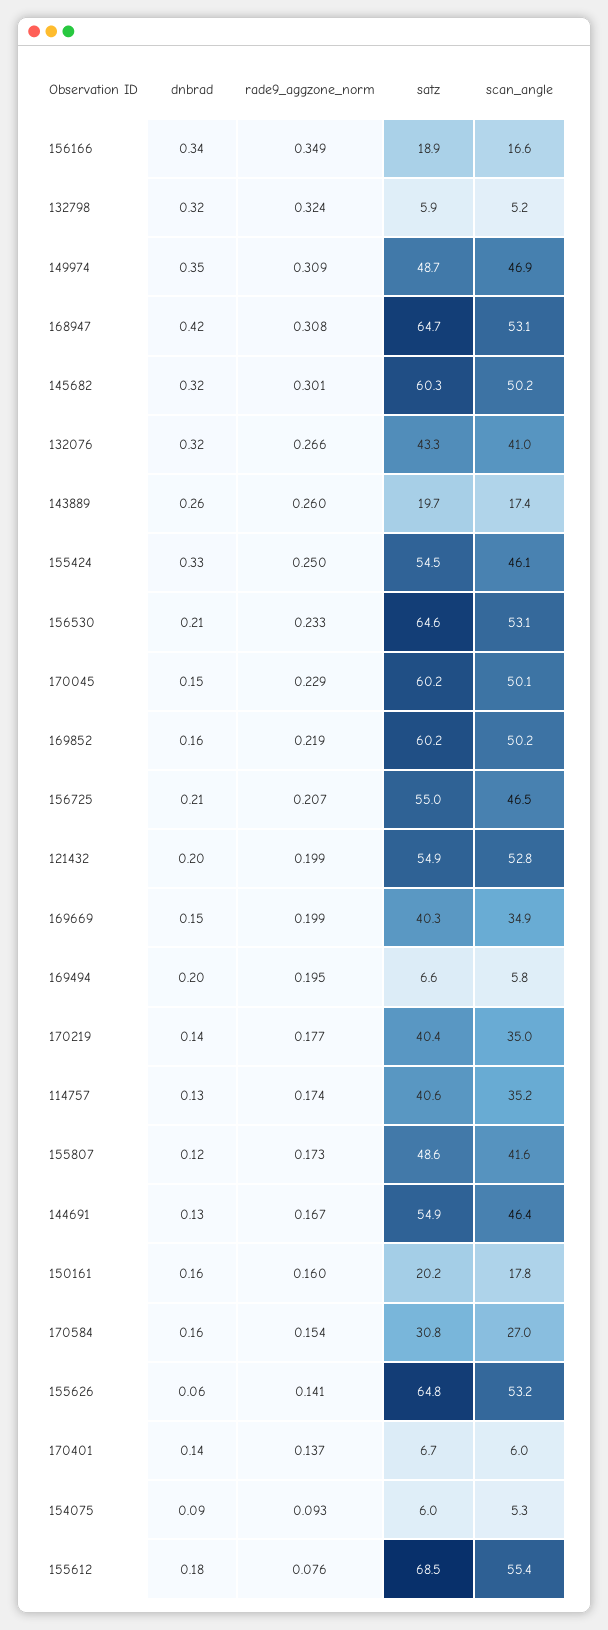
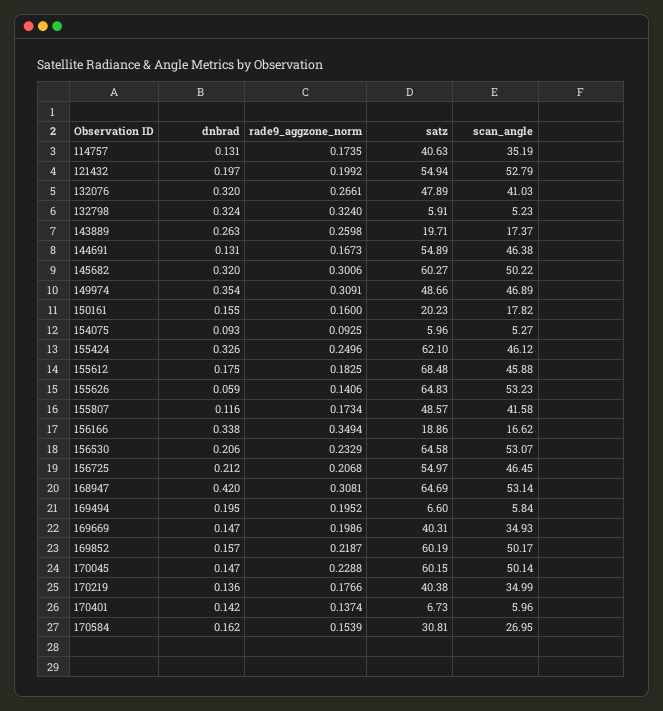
  {
    "dnbrad": {
      "156166": 0.338,
      "132798": 0.324,
      "149974": 0.354,
      "168947": 0.42,
      "145682": 0.32,
      "132076": 0.32,
      "143889": 0.263,
      "155424": 0.326,
      "156530": 0.206,
      "170045": 0.147,
      "169852": 0.157,
      "156725": 0.212,
      "121432": 0.197,
      "169669": 0.147,
      "169494": 0.195,
      "170219": 0.136,
      "114757": 0.131,
      "155807": 0.116,
      "144691": 0.131,
      "150161": 0.155,
      "170584": 0.162,
      "155626": 0.059,
      "170401": 0.142,
      "154075": 0.093,
      "155612": 0.175
    },
    "rade9_aggzone_norm": {
      "156166": 0.3494,
      "132798": 0.324,
      "149974": 0.3091,
      "168947": 0.3081,
      "145682": 0.3006,
      "132076": 0.2661,
      "143889": 0.2598,
      "155424": 0.2496,
      "156530": 0.2329,
      "170045": 0.2288,
      "169852": 0.2187,
      "156725": 0.2068,
      "121432": 0.1992,
      "169669": 0.1986,
      "169494": 0.1952,
      "170219": 0.1766,
      "114757": 0.1735,
      "155807": 0.1734,
      "144691": 0.1673,
      "150161": 0.16,
      "170584": 0.1539,
      "155626": 0.1406,
      "170401": 0.1374,
      "154075": 0.0925,
-     "155612": 0.076
+     "155612": 0.1825
    },
    "satz": {
      "156166": 18.86,
      "132798": 5.91,
      "149974": 48.66,
      "168947": 64.69,
      "145682": 60.27,
-     "132076": 43.3,
+     "132076": 47.89,
      "143889": 19.71,
-     "155424": 54.5,
+     "155424": 62.1,
      "156530": 64.58,
      "170045": 60.15,
      "169852": 60.19,
      "156725": 54.97,
      "121432": 54.94,
      "169669": 40.31,
      "169494": 6.6,
      "170219": 40.38,
      "114757": 40.63,
      "155807": 48.57,
      "144691": 54.89,
      "150161": 20.23,
      "170584": 30.81,
      "155626": 64.83,
      "170401": 6.73,
      "154075": 5.96,
      "155612": 68.48
    },
    "scan_angle": {
      "156166": 16.62,
      "132798": 5.23,
      "149974": 46.89,
      "168947": 53.14,
      "145682": 50.22,
      "132076": 41.03,
      "143889": 17.37,
      "155424": 46.12,
      "156530": 53.07,
      "170045": 50.14,
      "169852": 50.17,
      "156725": 46.45,
      "121432": 52.79,
      "169669": 34.93,
      "169494": 5.84,
      "170219": 34.99,
      "114757": 35.19,
      "155807": 41.58,
      "144691": 46.38,
      "150161": 17.82,
      "170584": 26.95,
      "155626": 53.23,
      "170401": 5.96,
      "154075": 5.27,
-     "155612": 55.4
+     "155612": 45.88
    }
  }

